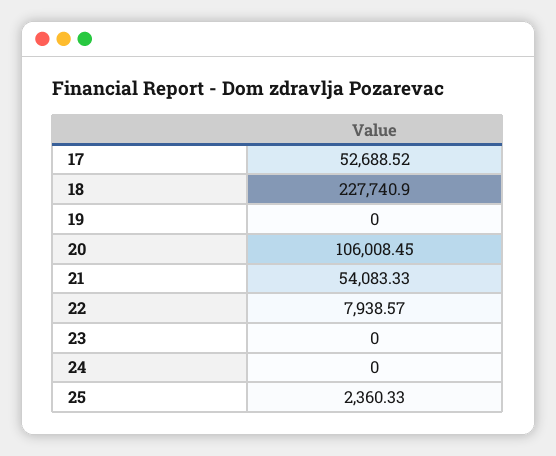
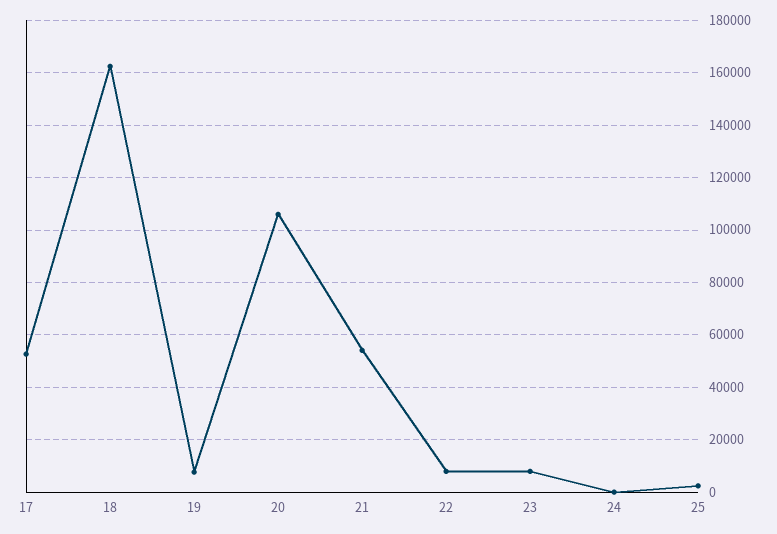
  {
    "17": 52688.52,
-   "18": 227740.9,
+   "18": 162500,
-   "19": 0,
+   "19": 7500,
    "20": 106008.45,
    "21": 54083.33,
    "22": 7938.57,
-   "23": 0,
+   "23": 7500,
    "24": 0,
    "25": 2360.33
  }

